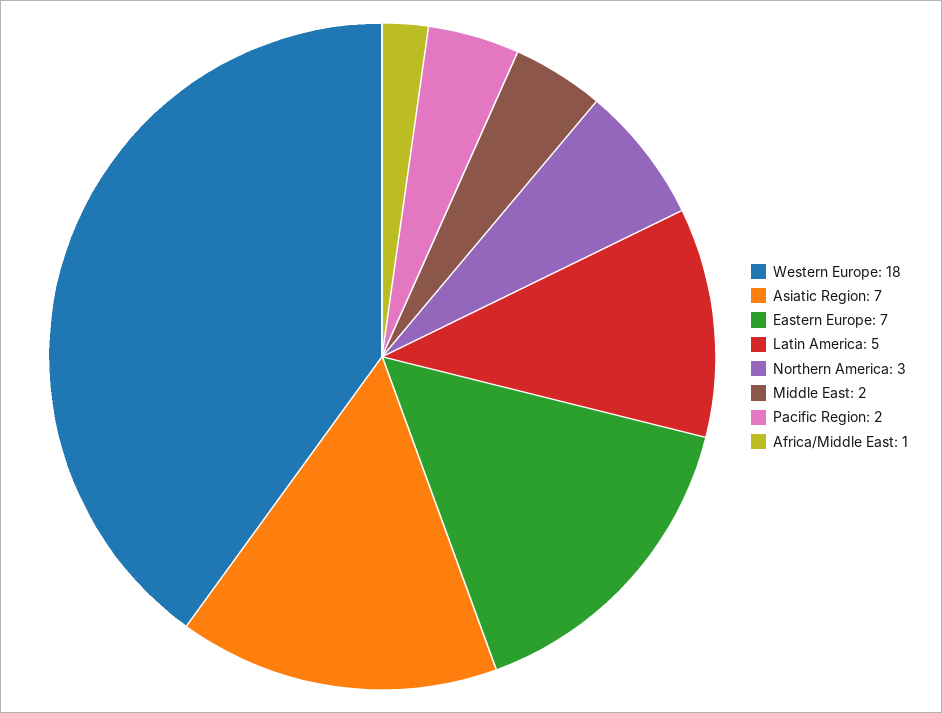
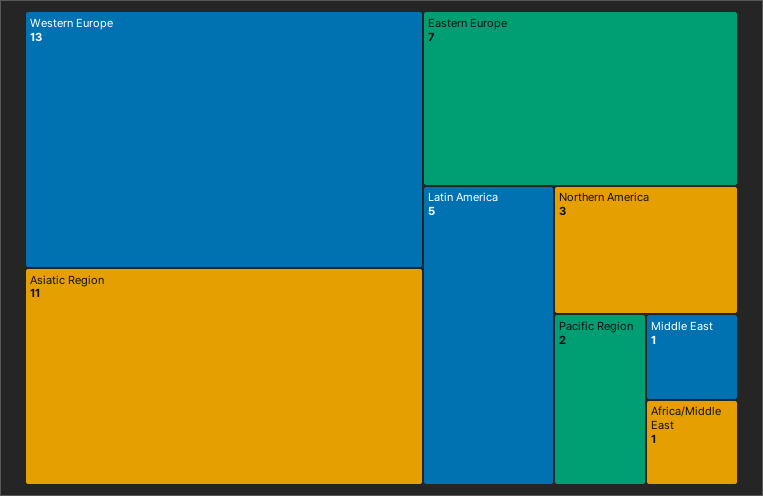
  {
-   "Western Europe": 18,
+   "Western Europe": 13,
-   "Asiatic Region": 7,
+   "Asiatic Region": 11,
    "Eastern Europe": 7,
    "Latin America": 5,
    "Northern America": 3,
-   "Middle East": 2,
+   "Middle East": 1,
    "Pacific Region": 2,
    "Africa/Middle East": 1
  }

